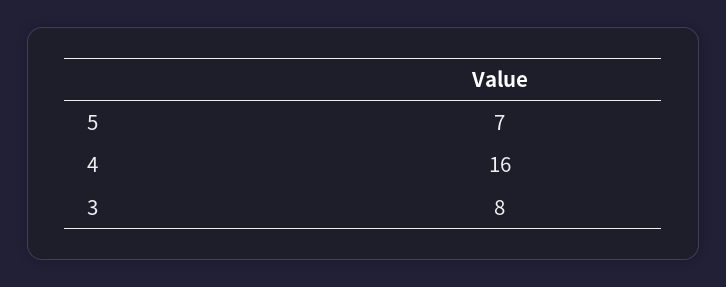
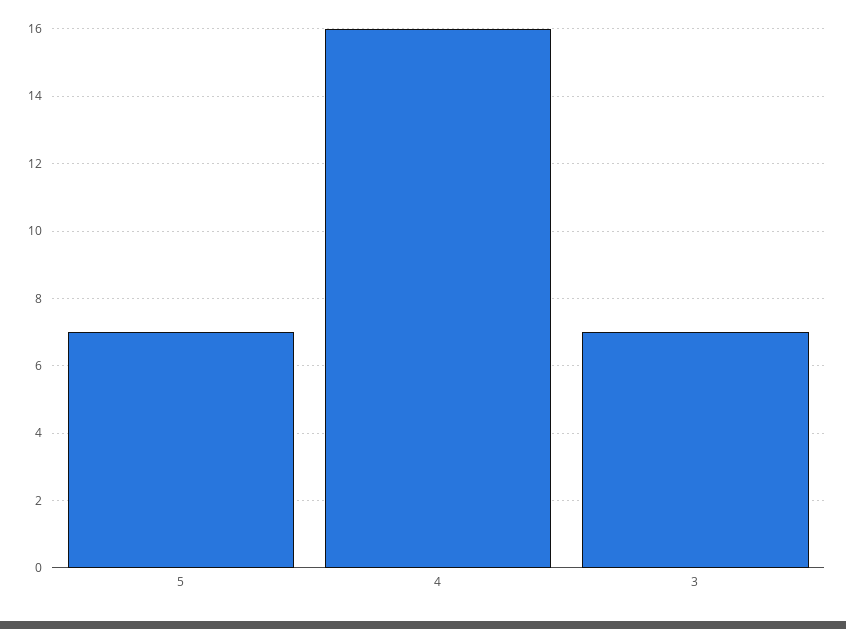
  {
    "5": 7,
    "4": 16,
-   "3": 8
+   "3": 7
  }

